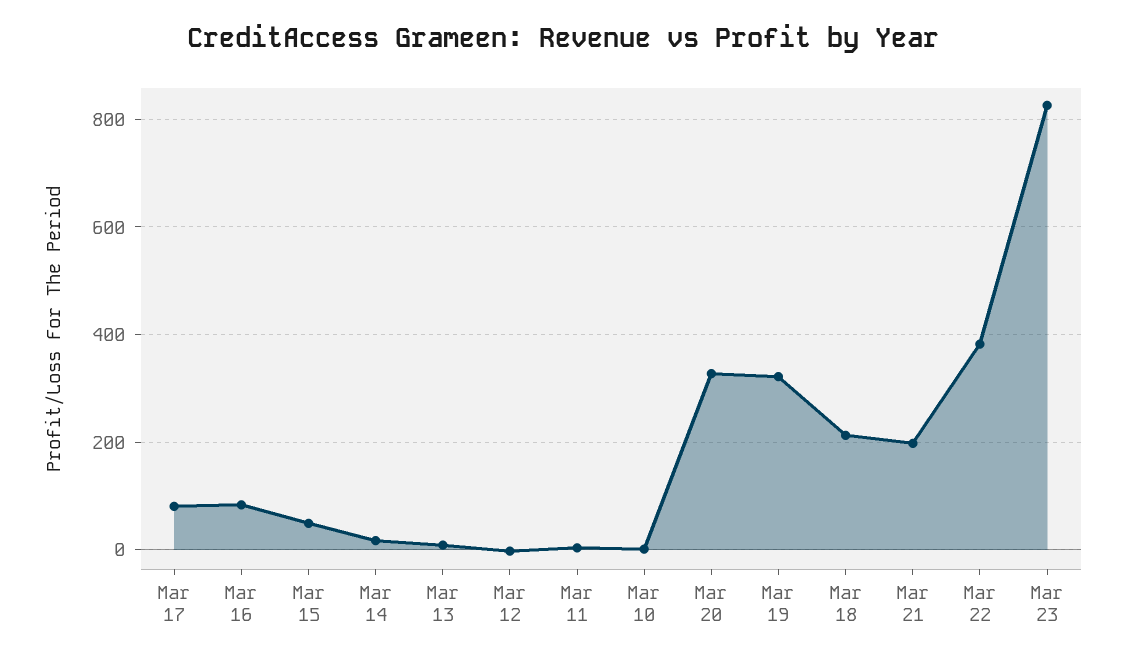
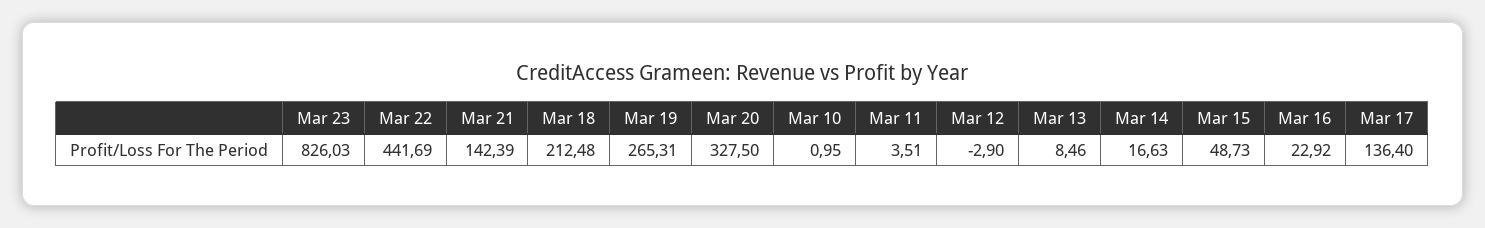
  {
-   "Mar 17": 80,
+   "Mar 17": 136.4,
-   "Mar 16": 80,
+   "Mar 16": 22.92,
    "Mar 15": 48.73,
    "Mar 14": 16.63,
    "Mar 13": 8.46,
    "Mar 12": -2.9,
    "Mar 11": 3.51,
    "Mar 10": 0.95,
    "Mar 20": 327.5,
-   "Mar 19": 320,
+   "Mar 19": 265.31,
    "Mar 18": 212.48,
-   "Mar 21": 200,
+   "Mar 21": 142.39,
-   "Mar 22": 380,
+   "Mar 22": 441.69,
    "Mar 23": 826.03
  }

